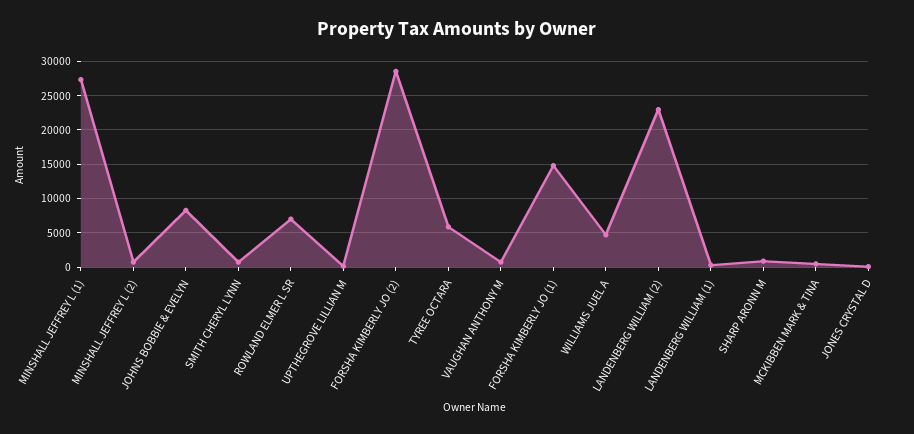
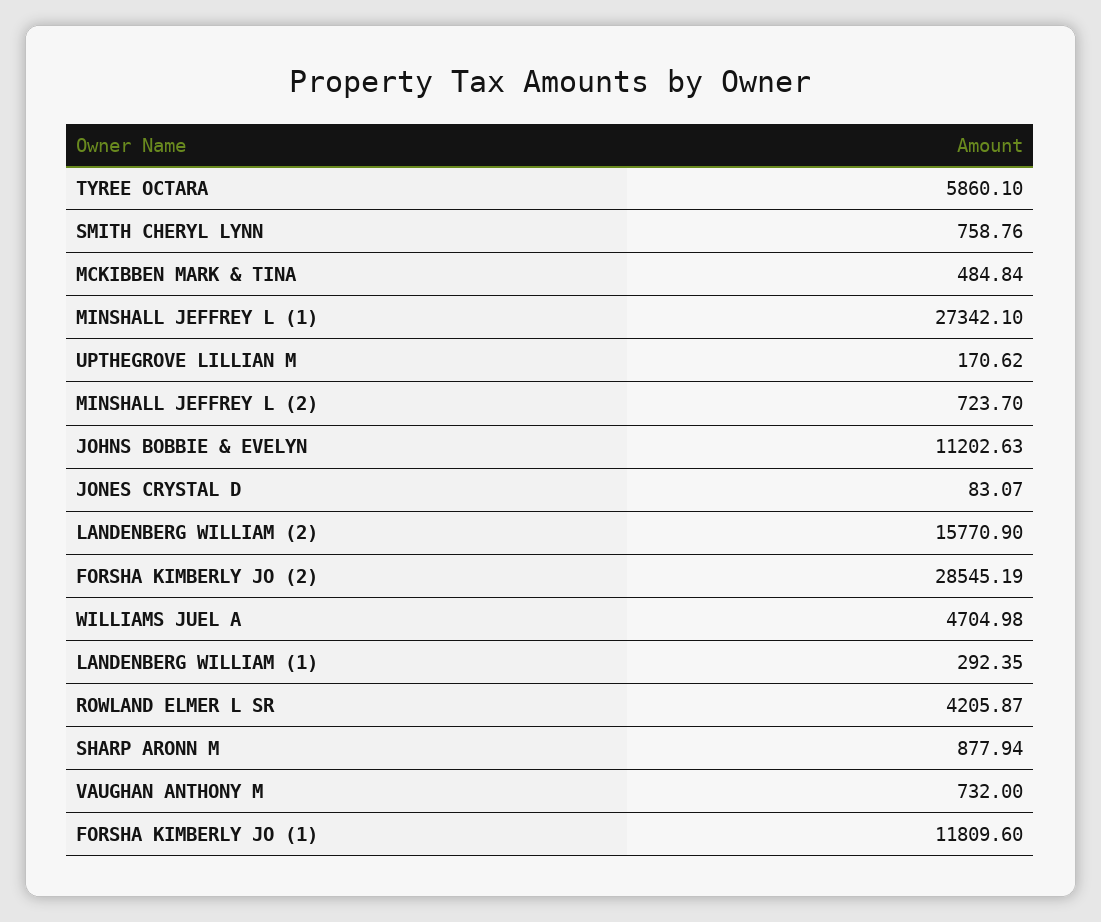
  {
    "MINSHALL JEFFREY L (1)": 27342.1,
    "MINSHALL JEFFREY L (2)": 723.7,
-   "JOHNS BOBBIE & EVELYN": 8000,
+   "JOHNS BOBBIE & EVELYN": 11202.63,
    "SMITH CHERYL LYNN": 758.76,
-   "ROWLAND ELMER L SR": 7000,
+   "ROWLAND ELMER L SR": 4205.87,
    "UPTHEGROVE LILLIAN M": 170.62,
    "FORSHA KIMBERLY JO (2)": 28545.19,
    "TYREE OCTARA": 5860.1,
    "VAUGHAN ANTHONY M": 732,
-   "FORSHA KIMBERLY JO (1)": 15000,
+   "FORSHA KIMBERLY JO (1)": 11809.6,
    "WILLIAMS JUEL A": 4704.98,
-   "LANDENBERG WILLIAM (2)": 23000,
+   "LANDENBERG WILLIAM (2)": 15770.9,
    "LANDENBERG WILLIAM (1)": 292.35,
    "SHARP ARONN M": 877.94,
    "MCKIBBEN MARK & TINA": 484.84,
    "JONES CRYSTAL D": 83.07
  }

